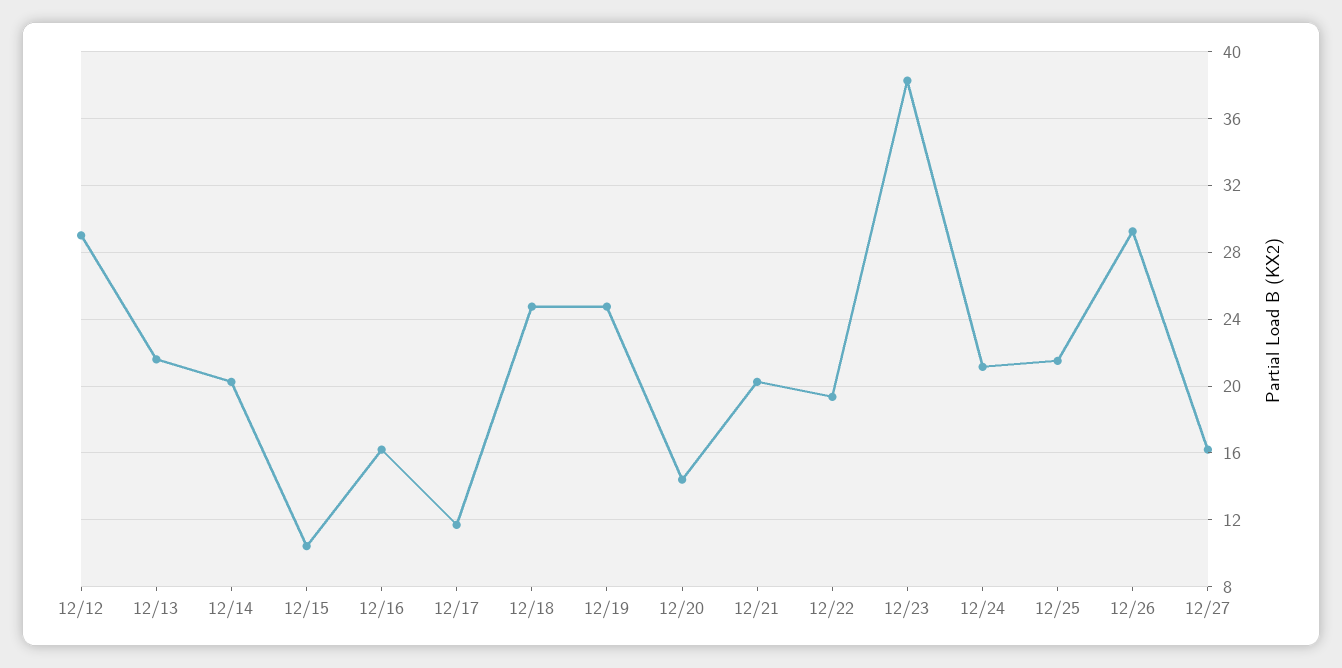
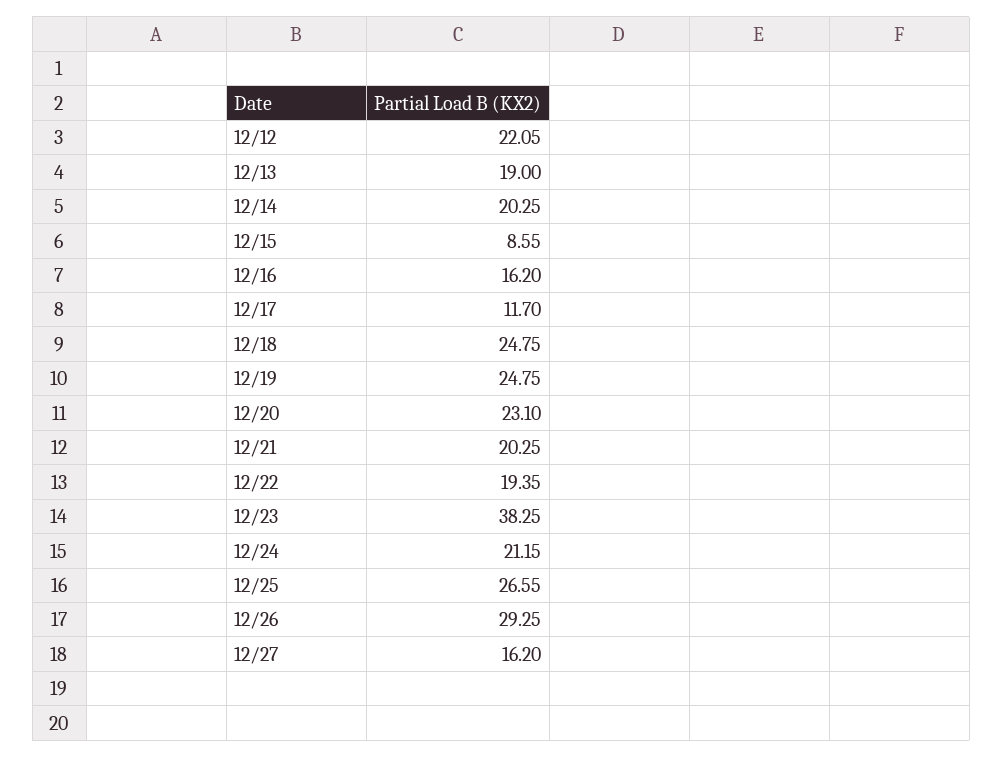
  {
-   "12/12": 29,
+   "12/12": 22.05,
-   "12/13": 21.5,
+   "12/13": 19,
    "12/14": 20.25,
-   "12/15": 10.5,
+   "12/15": 8.55,
    "12/16": 16.2,
    "12/17": 11.7,
    "12/18": 24.75,
    "12/19": 24.75,
-   "12/20": 14.5,
+   "12/20": 23.1,
    "12/21": 20.25,
    "12/22": 19.35,
    "12/23": 38.25,
    "12/24": 21.15,
-   "12/25": 21.5,
+   "12/25": 26.55,
    "12/26": 29.25,
    "12/27": 16.2
  }

